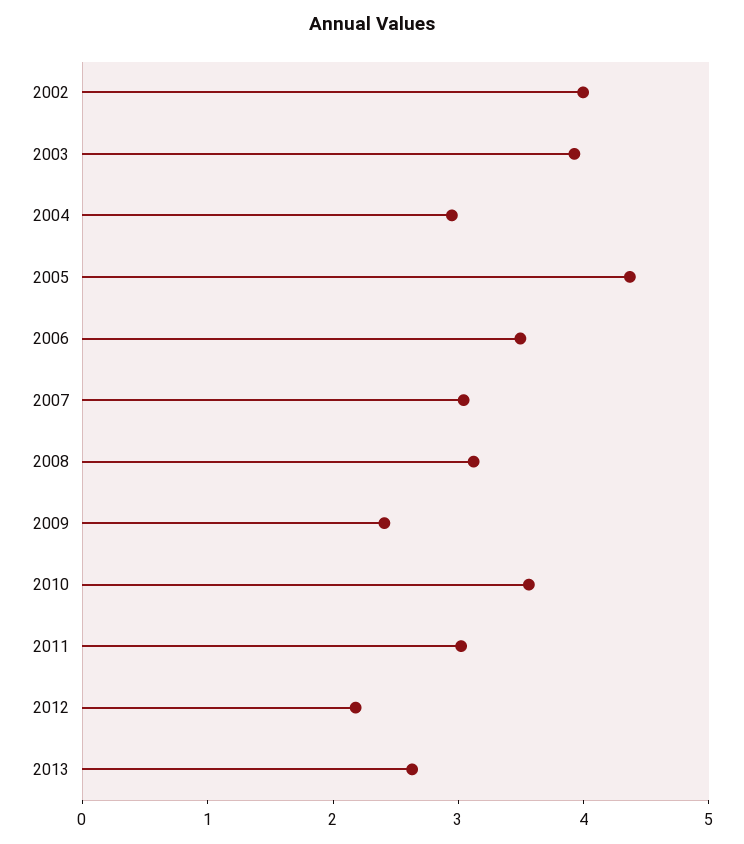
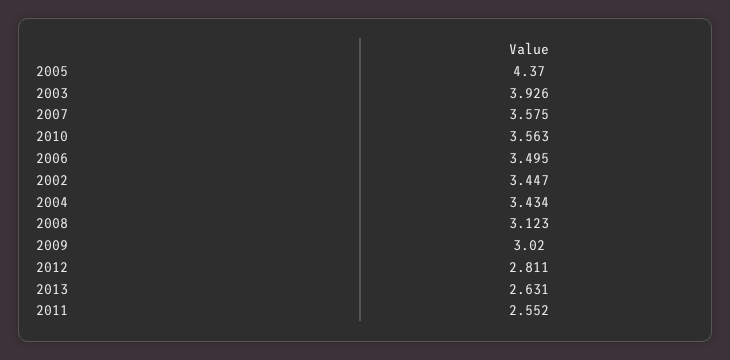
  {
-   "2002": 4,
+   "2002": 3.447,
    "2003": 3.926,
-   "2004": 3,
+   "2004": 3.434,
    "2005": 4.37,
    "2006": 3.495,
-   "2007": 3,
+   "2007": 3.575,
    "2008": 3.123,
-   "2009": 2.4,
+   "2009": 3.02,
    "2010": 3.563,
-   "2011": 3,
+   "2011": 2.552,
-   "2012": 2.2,
+   "2012": 2.811,
    "2013": 2.631
  }

